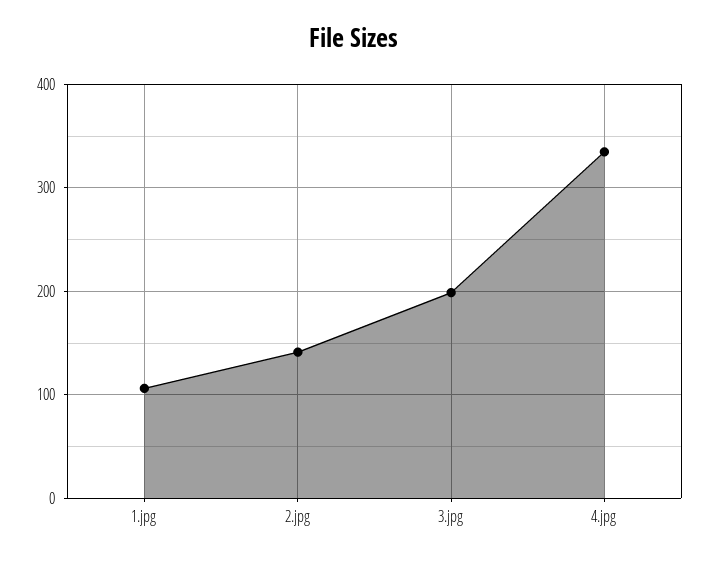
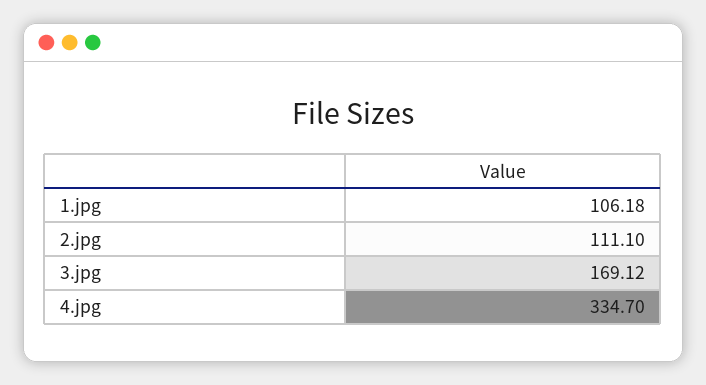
  {
    "1.jpg": 106.18,
-   "2.jpg": 140,
+   "2.jpg": 111.1,
-   "3.jpg": 200,
+   "3.jpg": 169.12,
    "4.jpg": 334.7
  }

